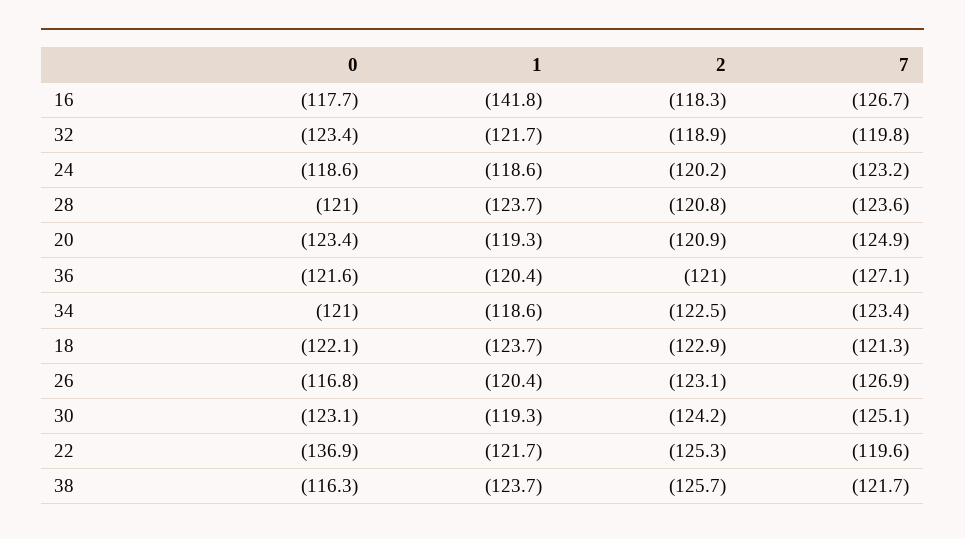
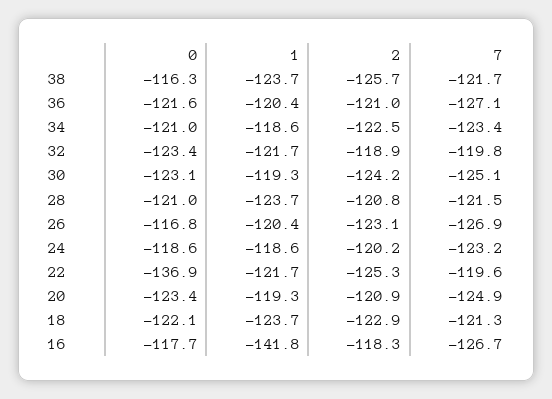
  {
    "0": {
      "16": -117.7,
      "32": -123.4,
      "24": -118.6,
      "28": -121,
      "20": -123.4,
      "36": -121.6,
      "34": -121,
      "18": -122.1,
      "26": -116.8,
      "30": -123.1,
      "22": -136.9,
      "38": -116.3
    },
    "1": {
      "16": -141.8,
      "32": -121.7,
      "24": -118.6,
      "28": -123.7,
      "20": -119.3,
      "36": -120.4,
      "34": -118.6,
      "18": -123.7,
      "26": -120.4,
      "30": -119.3,
      "22": -121.7,
      "38": -123.7
    },
    "2": {
      "16": -118.3,
      "32": -118.9,
      "24": -120.2,
      "28": -120.8,
      "20": -120.9,
      "36": -121,
      "34": -122.5,
      "18": -122.9,
      "26": -123.1,
      "30": -124.2,
      "22": -125.3,
      "38": -125.7
    },
    "7": {
      "16": -126.7,
      "32": -119.8,
      "24": -123.2,
-     "28": -123.6,
+     "28": -121.5,
      "20": -124.9,
      "36": -127.1,
      "34": -123.4,
      "18": -121.3,
      "26": -126.9,
      "30": -125.1,
      "22": -119.6,
      "38": -121.7
    }
  }

